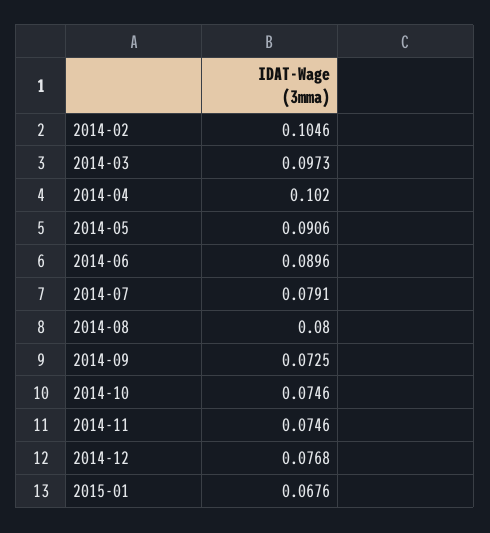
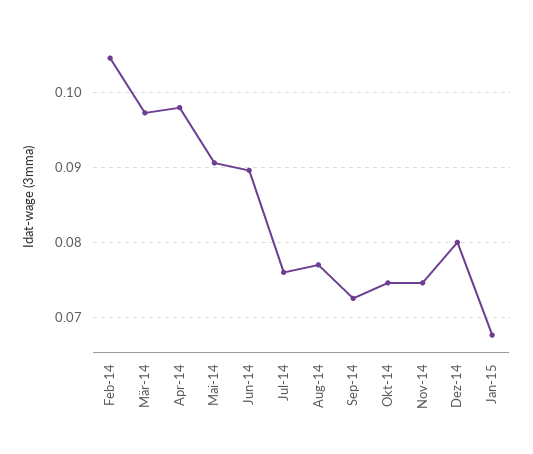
  {
    "2014-02": 0.1046,
    "2014-03": 0.0973,
-   "2014-04": 0.102,
+   "2014-04": 0.098,
    "2014-05": 0.0906,
    "2014-06": 0.0896,
-   "2014-07": 0.0791,
+   "2014-07": 0.076,
-   "2014-08": 0.08,
+   "2014-08": 0.077,
    "2014-09": 0.0725,
    "2014-10": 0.0746,
    "2014-11": 0.0746,
-   "2014-12": 0.0768,
+   "2014-12": 0.08,
    "2015-01": 0.0676
  }

